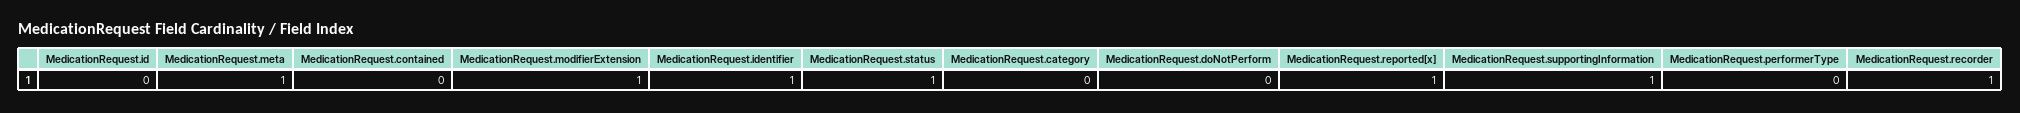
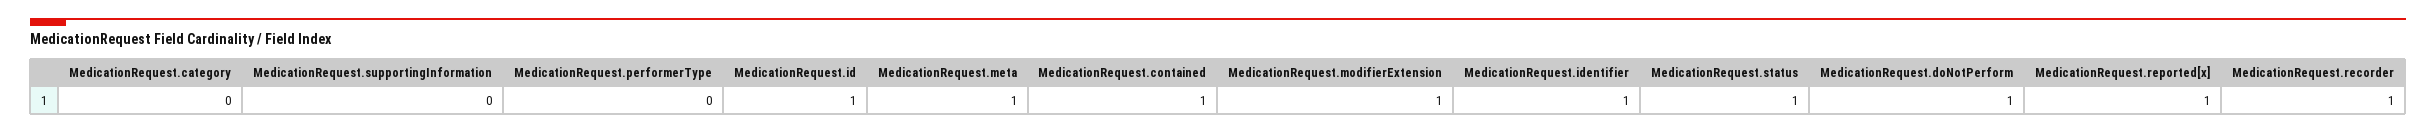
  {
-   "MedicationRequest.id": 0,
+   "MedicationRequest.id": 1,
    "MedicationRequest.meta": 1,
-   "MedicationRequest.contained": 0,
+   "MedicationRequest.contained": 1,
    "MedicationRequest.modifierExtension": 1,
    "MedicationRequest.identifier": 1,
    "MedicationRequest.status": 1,
    "MedicationRequest.category": 0,
-   "MedicationRequest.doNotPerform": 0,
+   "MedicationRequest.doNotPerform": 1,
    "MedicationRequest.reported[x]": 1,
-   "MedicationRequest.supportingInformation": 1,
+   "MedicationRequest.supportingInformation": 0,
    "MedicationRequest.performerType": 0,
    "MedicationRequest.recorder": 1
  }

